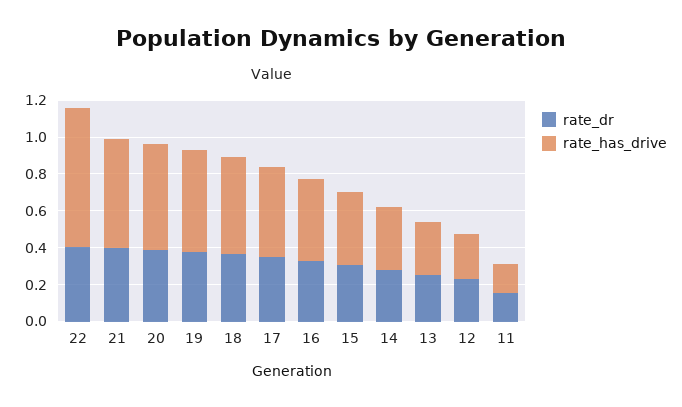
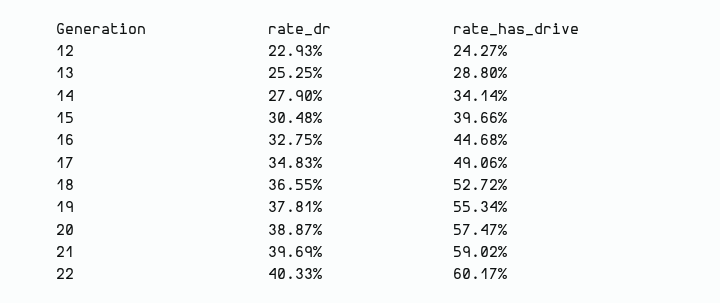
  {
    "rate_dr": {
      "22": 0.4033,
      "21": 0.3969,
      "20": 0.3887,
      "19": 0.3781,
      "18": 0.3655,
      "17": 0.3483,
      "16": 0.3275,
      "15": 0.3048,
      "14": 0.279,
      "13": 0.2525,
-     "12": 0.2293,
+     "12": 0.2293
-     "11": 0.15
    },
    "rate_has_drive": {
-     "22": 0.75,
+     "22": 0.6017,
      "21": 0.5902,
      "20": 0.5747,
      "19": 0.5534,
      "18": 0.5272,
      "17": 0.4906,
      "16": 0.4468,
      "15": 0.3966,
      "14": 0.3414,
      "13": 0.288,
-     "12": 0.2427,
+     "12": 0.2427
-     "11": 0.15
    }
  }

